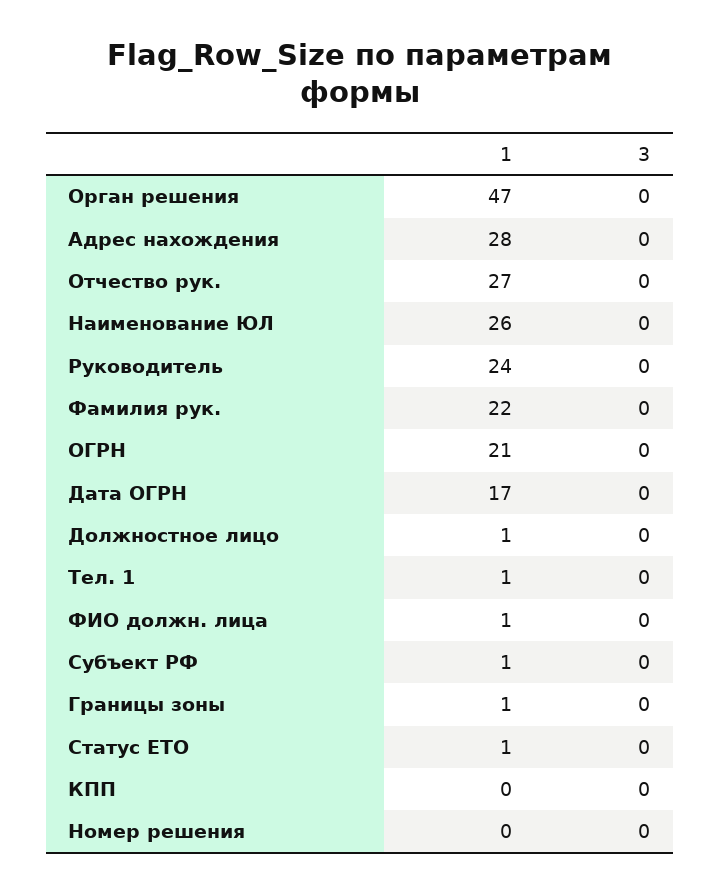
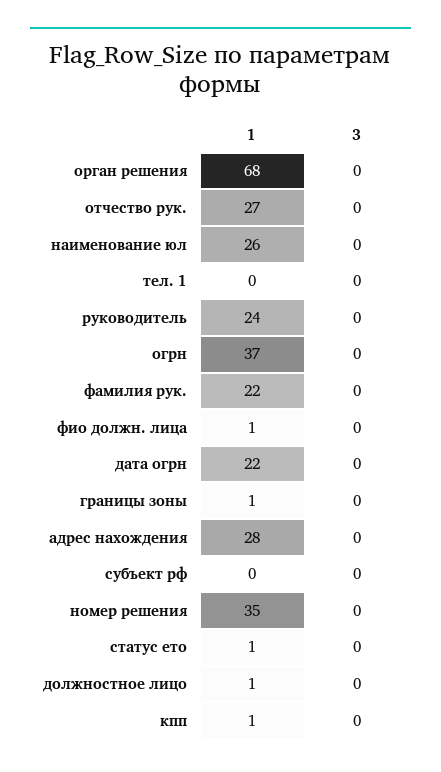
  {
    "1": {
-     "Орган решения": 47,
+     "Орган решения": 68,
      "Адрес нахождения": 28,
      "Отчество рук.": 27,
      "Наименование ЮЛ": 26,
      "Руководитель": 24,
      "Фамилия рук.": 22,
-     "ОГРН": 21,
+     "ОГРН": 37,
-     "Дата ОГРН": 17,
+     "Дата ОГРН": 22,
      "Должностное лицо": 1,
-     "Тел. 1": 1,
+     "Тел. 1": 0,
      "ФИО должн. лица": 1,
-     "Субъект РФ": 1,
+     "Субъект РФ": 0,
      "Границы зоны": 1,
      "Статус ЕТО": 1,
-     "КПП": 0,
+     "КПП": 1,
-     "Номер решения": 0
+     "Номер решения": 35
    },
    "3": {
      "Орган решения": 0,
      "Адрес нахождения": 0,
      "Отчество рук.": 0,
      "Наименование ЮЛ": 0,
      "Руководитель": 0,
      "Фамилия рук.": 0,
      "ОГРН": 0,
      "Дата ОГРН": 0,
      "Должностное лицо": 0,
      "Тел. 1": 0,
      "ФИО должн. лица": 0,
      "Субъект РФ": 0,
      "Границы зоны": 0,
      "Статус ЕТО": 0,
      "КПП": 0,
      "Номер решения": 0
    }
  }

